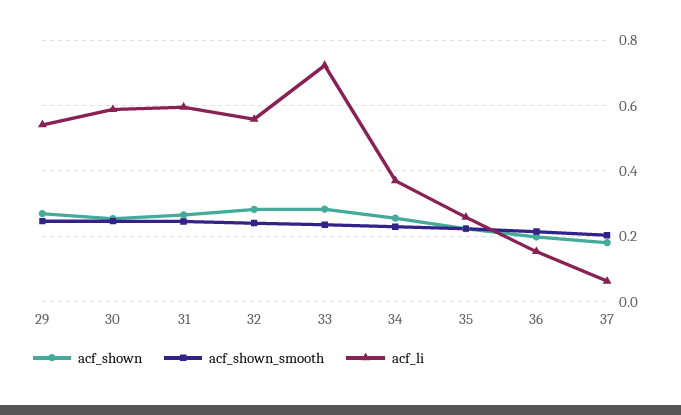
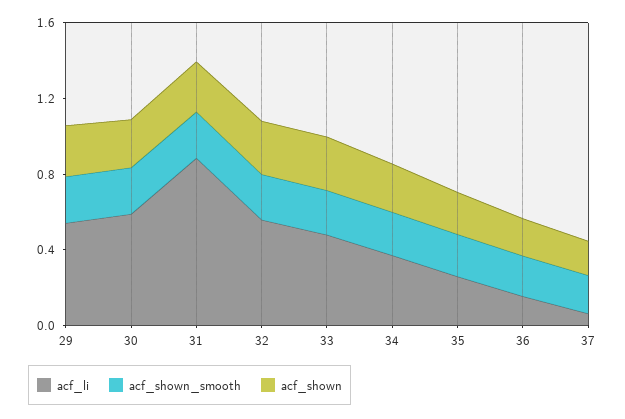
  {
    "acf_shown": {
      "29": 0.26,
      "30": 0.26,
      "31": 0.26,
      "32": 0.28,
      "33": 0.28,
      "34": 0.26,
      "35": 0.22,
      "36": 0.2,
      "37": 0.18
    },
    "acf_shown_smooth": {
      "29": 0.24,
      "30": 0.24,
      "31": 0.24,
      "32": 0.24,
      "33": 0.24,
      "34": 0.22,
      "35": 0.22,
      "36": 0.22,
      "37": 0.2
    },
    "acf_li": {
      "29": 0.54,
      "30": 0.58,
-     "31": 0.6,
+     "31": 0.9,
      "32": 0.56,
-     "33": 0.72,
+     "33": 0.5,
      "34": 0.38,
      "35": 0.26,
      "36": 0.16,
      "37": 0.06
    }
  }

